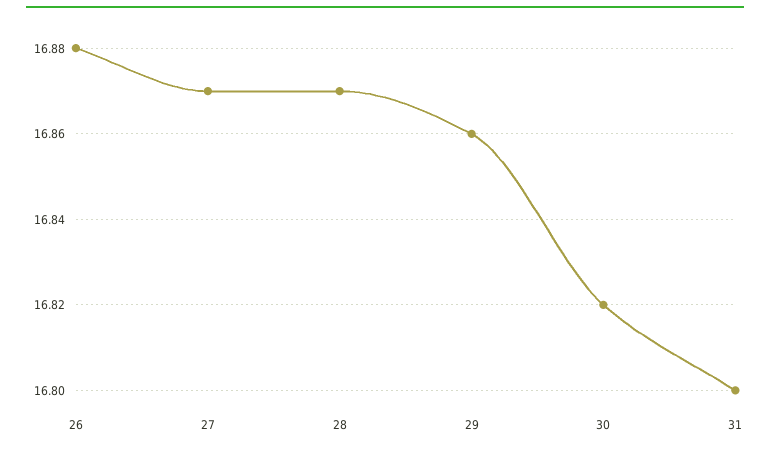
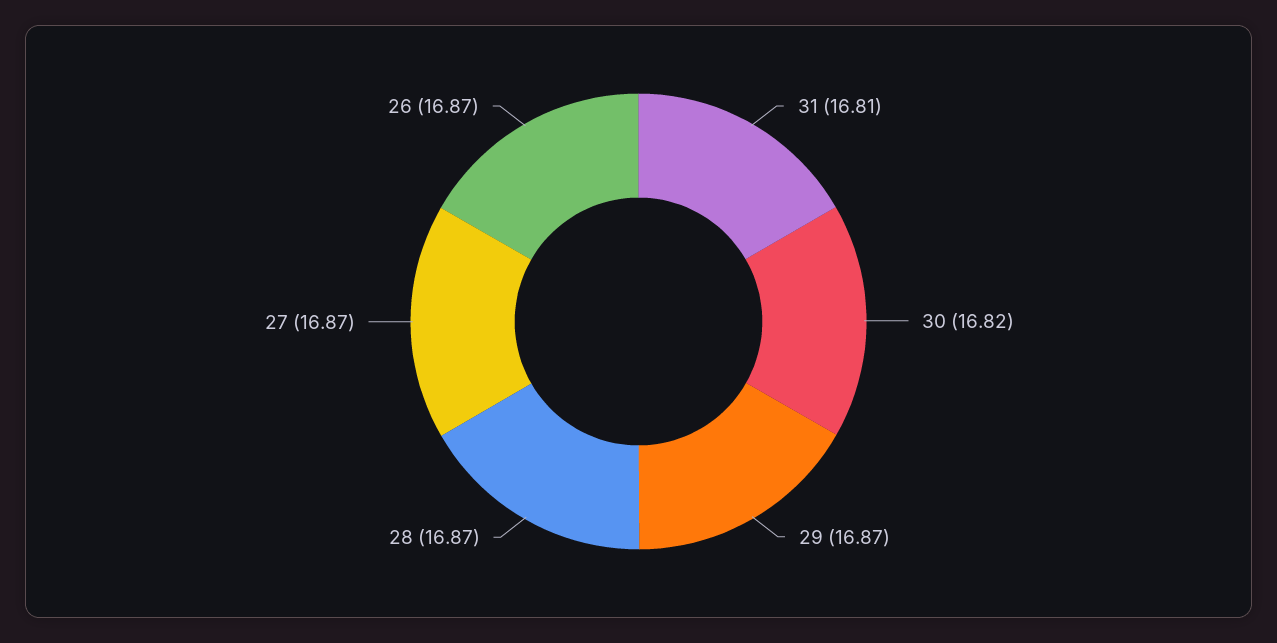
  {
-   "26": 16.88,
+   "26": 16.87,
    "27": 16.87,
    "28": 16.87,
-   "29": 16.86,
+   "29": 16.87,
    "30": 16.82,
-   "31": 16.8
+   "31": 16.81
  }

